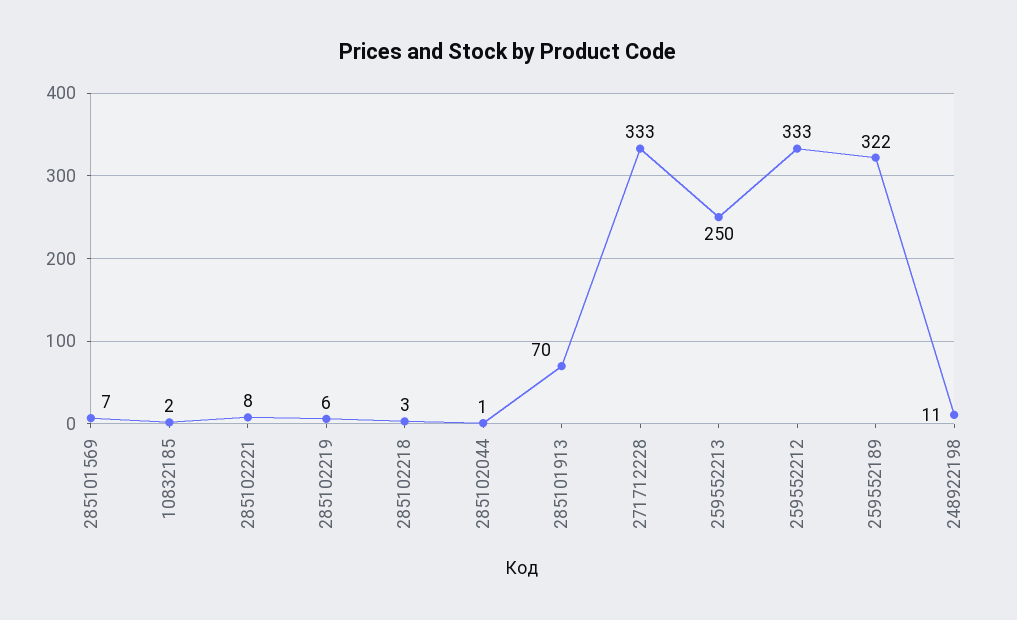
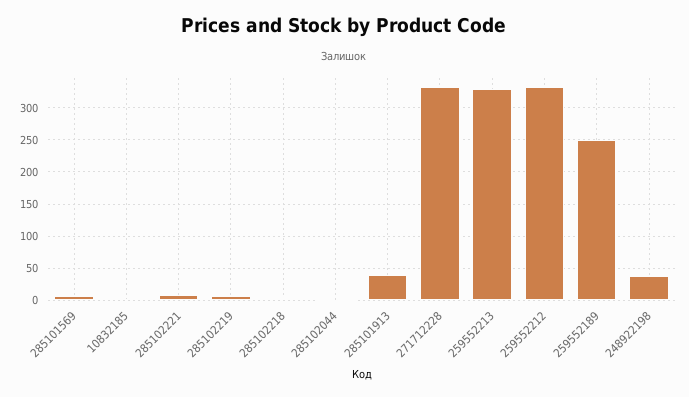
  {
    "285101569": 7,
    "10832185": 2,
    "285102221": 8,
    "285102219": 6,
    "285102218": 3,
    "285102044": 1,
-   "285101913": 70,
+   "285101913": 40,
    "271712228": 333,
-   "259552213": 250,
+   "259552213": 330,
    "259552212": 333,
-   "259552189": 322,
+   "259552189": 250,
-   "248922198": 11
+   "248922198": 40
  }

